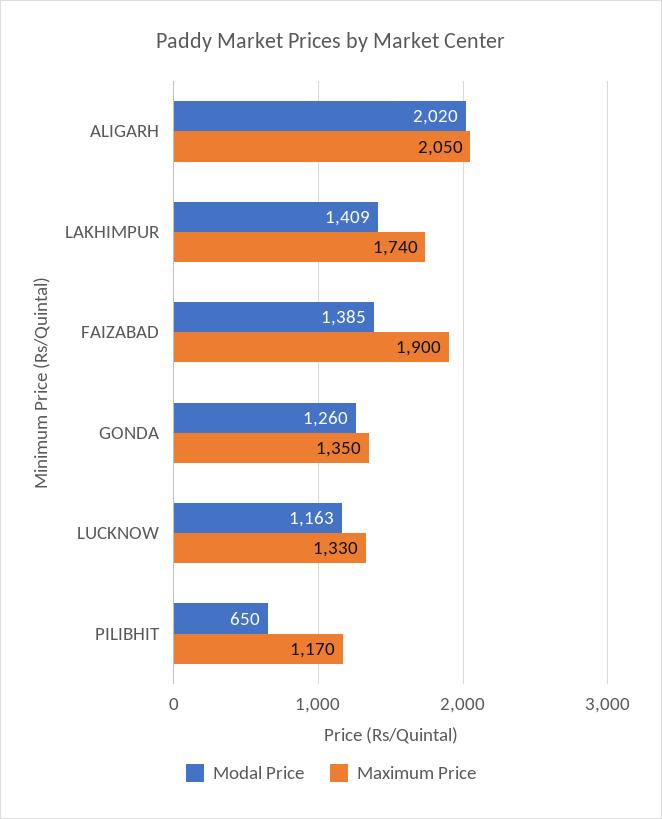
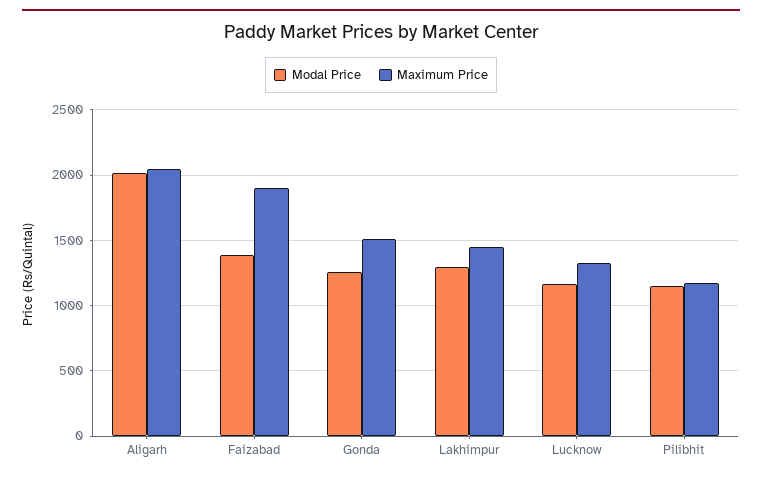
  {
    "Modal Price": {
      "ALIGARH": 2020,
-     "LAKHIMPUR": 1409,
+     "LAKHIMPUR": 1300,
      "FAIZABAD": 1385,
      "GONDA": 1260,
      "LUCKNOW": 1163,
-     "PILIBHIT": 650
+     "PILIBHIT": 1150
    },
    "Maximum Price": {
      "ALIGARH": 2050,
-     "LAKHIMPUR": 1740,
+     "LAKHIMPUR": 1450,
      "FAIZABAD": 1900,
-     "GONDA": 1350,
+     "GONDA": 1500,
      "LUCKNOW": 1330,
      "PILIBHIT": 1170
    }
  }

